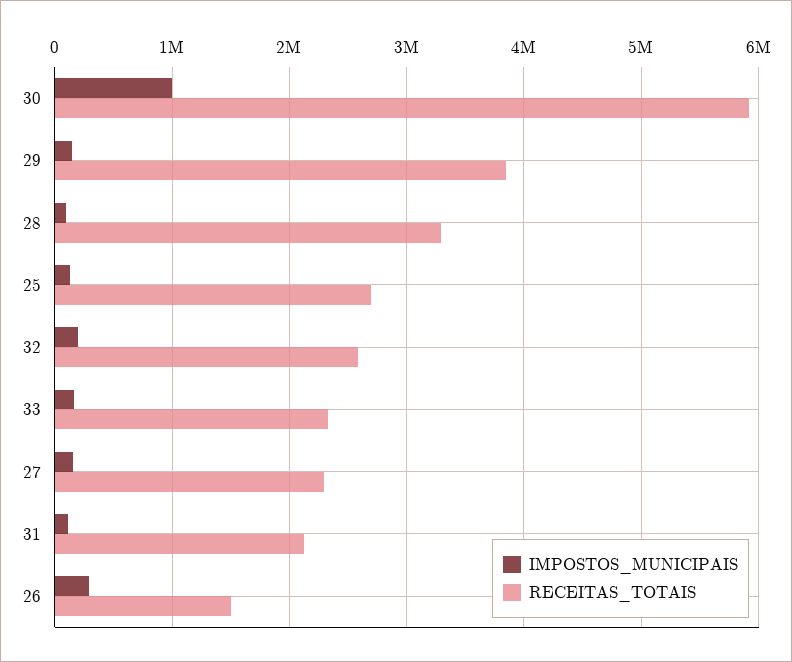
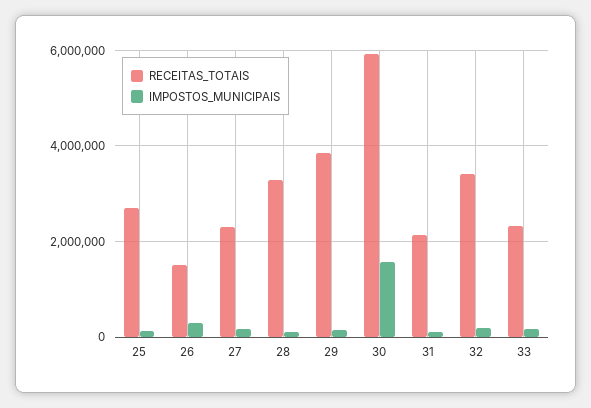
  {
    "IMPOSTOS_MUNICIPAIS": {
-     "30": 1000000,
+     "30": 1600000,
      "29": 100000,
      "28": 100000,
      "25": 100000,
      "32": 200000,
      "33": 200000,
      "27": 200000,
      "31": 100000,
      "26": 300000
    },
    "RECEITAS_TOTAIS": {
      "30": 5900000,
      "29": 3800000,
      "28": 3300000,
      "25": 2700000,
-     "32": 2600000,
+     "32": 3400000,
      "33": 2300000,
      "27": 2300000,
      "31": 2100000,
      "26": 1500000
    }
  }

